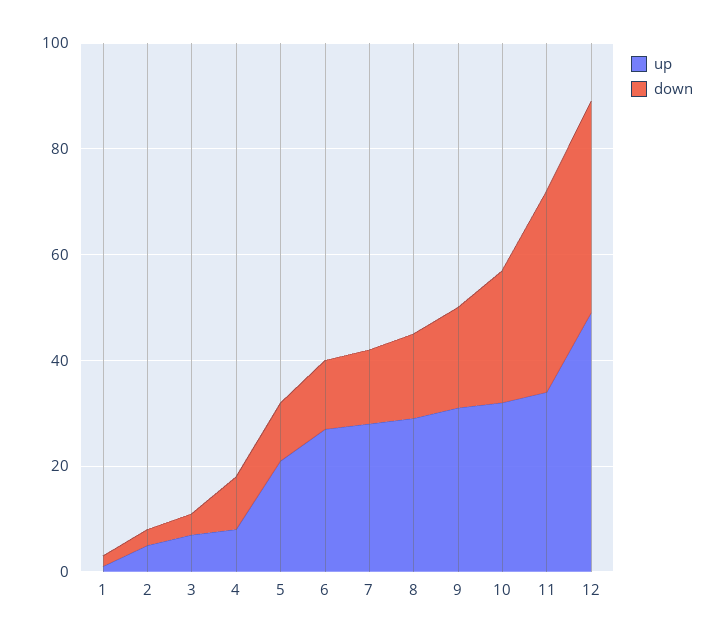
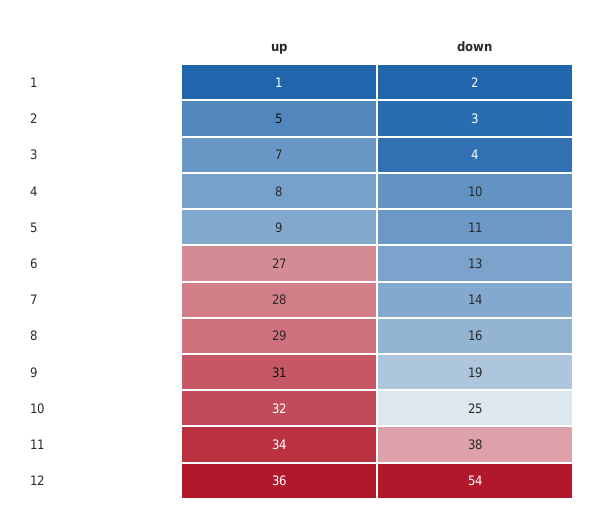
  {
    "up": {
      "1": 1,
      "2": 5,
      "3": 7,
      "4": 8,
-     "5": 20,
+     "5": 9,
      "6": 27,
      "7": 28,
      "8": 29,
      "9": 31,
      "10": 32,
      "11": 34,
-     "12": 50
+     "12": 36
    },
    "down": {
      "1": 2,
      "2": 3,
      "3": 4,
      "4": 10,
      "5": 11,
      "6": 13,
      "7": 14,
      "8": 16,
      "9": 19,
      "10": 25,
      "11": 38,
-     "12": 40
+     "12": 54
    }
  }

